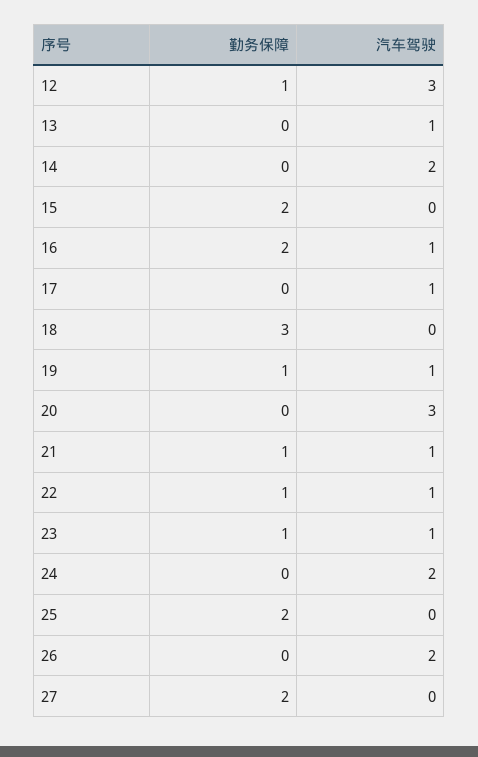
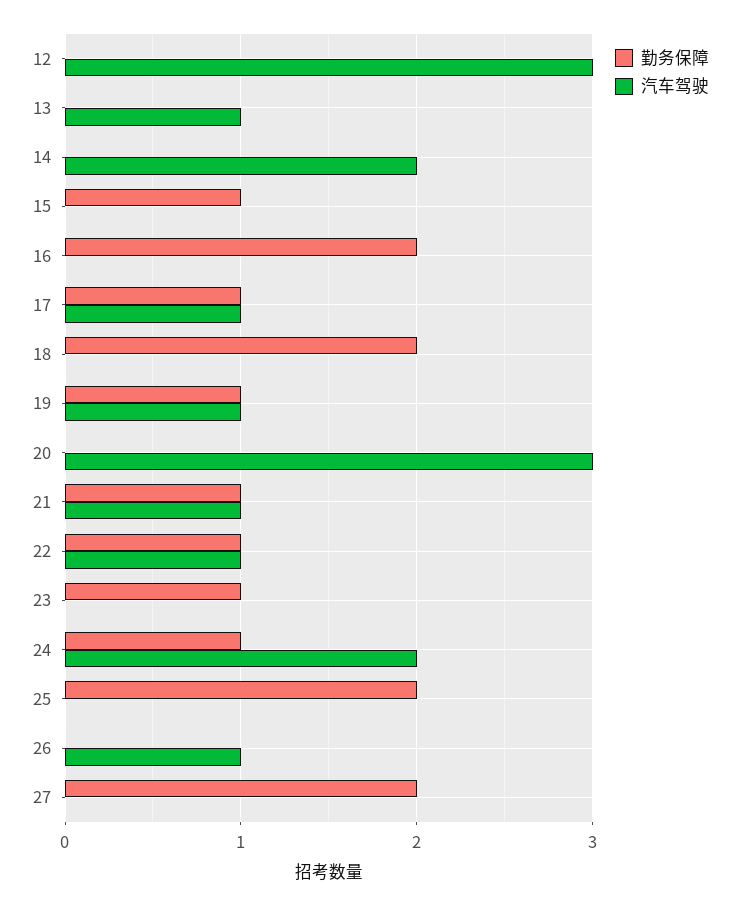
  {
    "勤务保障": {
-     "12": 1,
+     "12": 0,
      "13": 0,
      "14": 0,
-     "15": 2,
+     "15": 1,
      "16": 2,
-     "17": 0,
+     "17": 1,
-     "18": 3,
+     "18": 2,
      "19": 1,
      "20": 0,
      "21": 1,
      "22": 1,
      "23": 1,
-     "24": 0,
+     "24": 1,
      "25": 2,
      "26": 0,
      "27": 2
    },
    "汽车驾驶": {
      "12": 3,
      "13": 1,
      "14": 2,
      "15": 0,
-     "16": 1,
+     "16": 0,
      "17": 1,
      "18": 0,
      "19": 1,
      "20": 3,
      "21": 1,
      "22": 1,
-     "23": 1,
+     "23": 0,
      "24": 2,
      "25": 0,
-     "26": 2,
+     "26": 1,
      "27": 0
    }
  }

